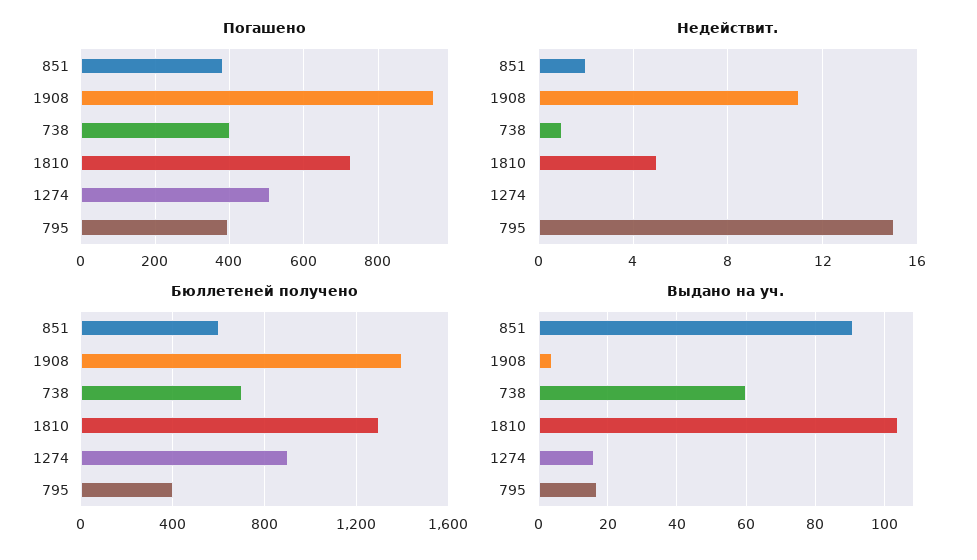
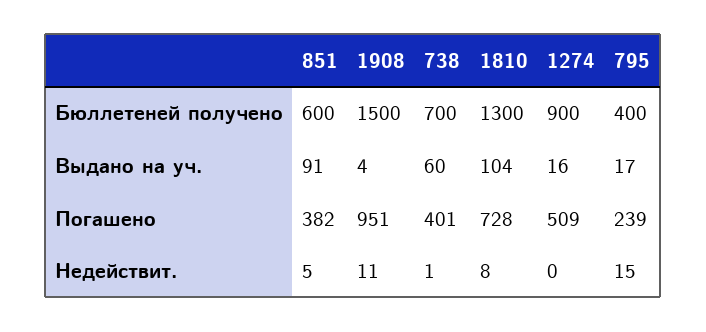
  {
    "Погашено": {
      "851": 382,
      "1908": 951,
      "738": 401,
      "1810": 728,
      "1274": 509,
-     "795": 400
+     "795": 239
    },
    "Недействит.": {
-     "851": 2,
+     "851": 5,
      "1908": 11,
      "738": 1,
-     "1810": 5,
+     "1810": 8,
      "1274": 0,
      "795": 15
    },
    "Бюллетеней получено": {
      "851": 600,
-     "1908": 1400,
+     "1908": 1500,
      "738": 700,
      "1810": 1300,
      "1274": 900,
      "795": 400
    },
    "Выдано на уч.": {
      "851": 91,
      "1908": 4,
      "738": 60,
      "1810": 104,
      "1274": 16,
      "795": 17
    }
  }

